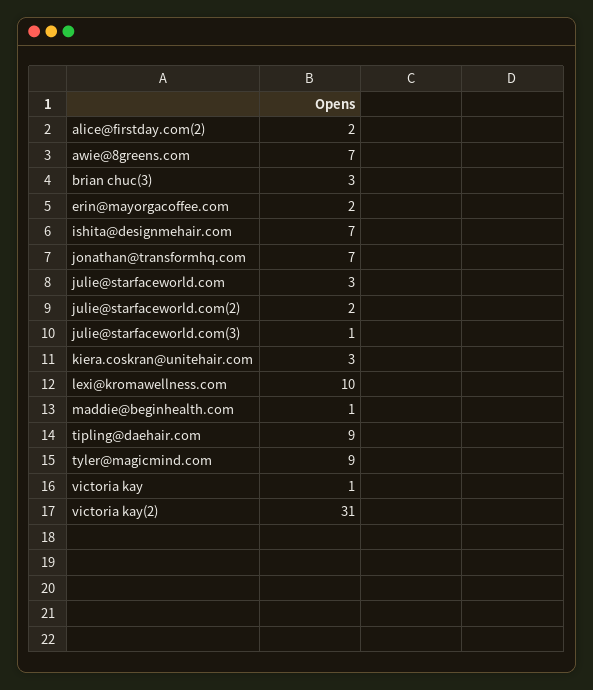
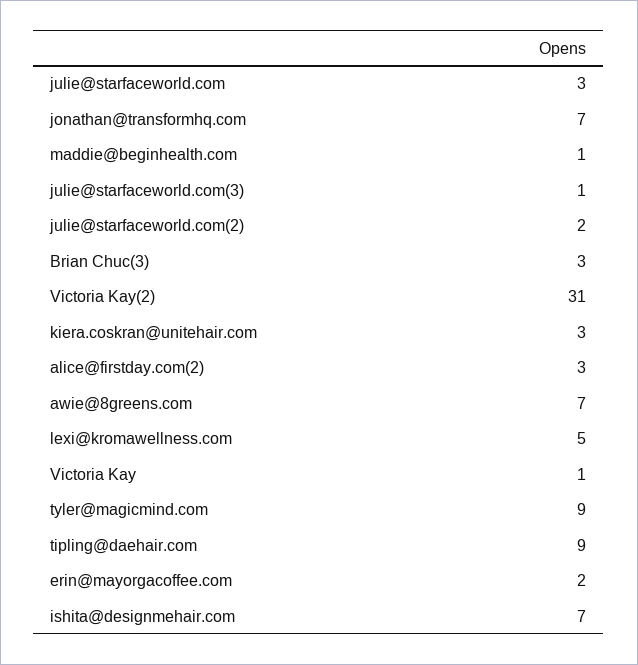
  {
-   "alice@firstday.com(2)": 2,
+   "alice@firstday.com(2)": 3,
    "awie@8greens.com": 7,
    "brian chuc(3)": 3,
    "erin@mayorgacoffee.com": 2,
    "ishita@designmehair.com": 7,
    "jonathan@transformhq.com": 7,
    "julie@starfaceworld.com": 3,
    "julie@starfaceworld.com(2)": 2,
    "julie@starfaceworld.com(3)": 1,
    "kiera.coskran@unitehair.com": 3,
-   "lexi@kromawellness.com": 10,
+   "lexi@kromawellness.com": 5,
    "maddie@beginhealth.com": 1,
    "tipling@daehair.com": 9,
    "tyler@magicmind.com": 9,
    "victoria kay": 1,
    "victoria kay(2)": 31
  }

